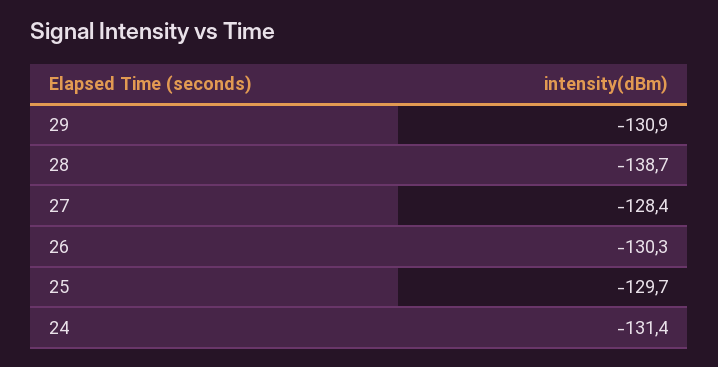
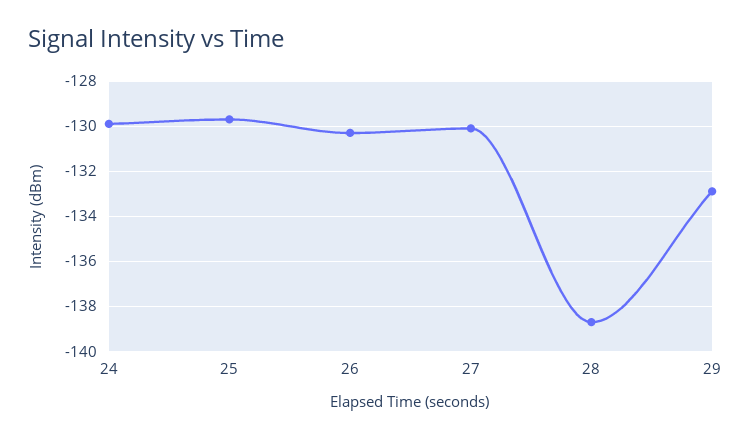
  {
-   "29": -130.9,
+   "29": -133,
    "28": -138.7,
-   "27": -128.4,
+   "27": -130,
    "26": -130.3,
    "25": -129.7,
-   "24": -131.4
+   "24": -130
  }

